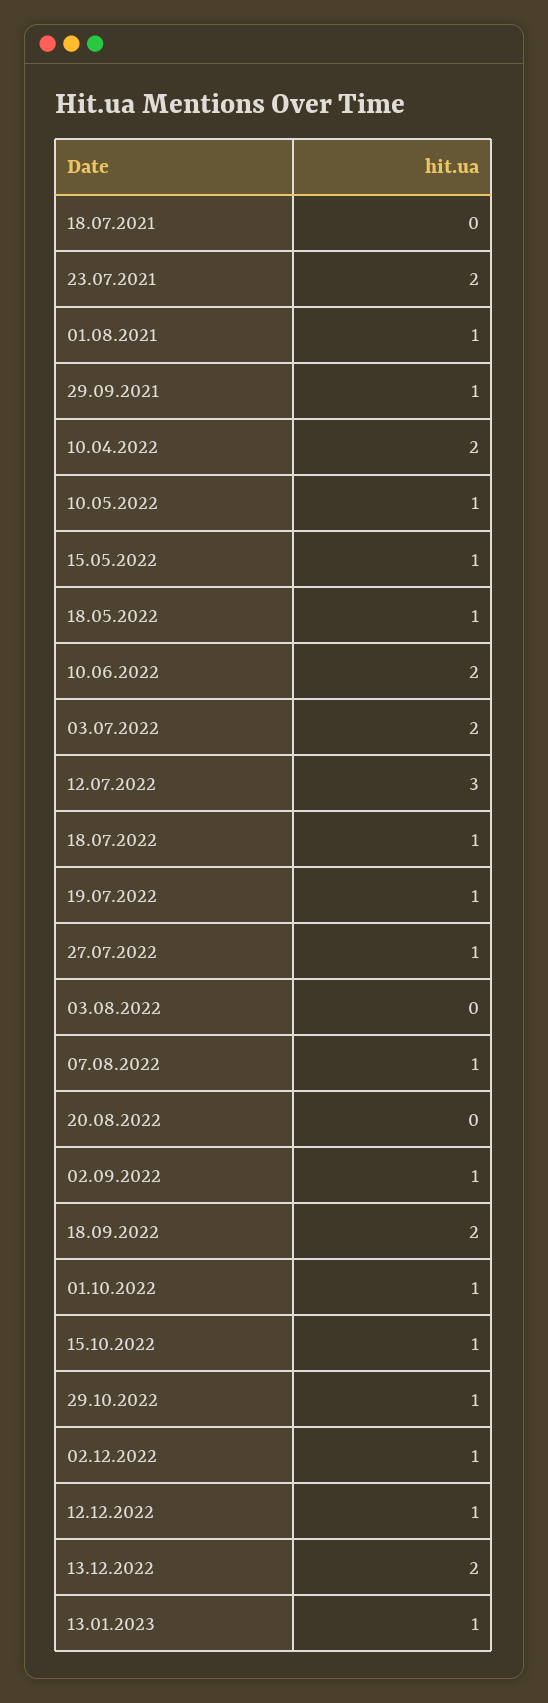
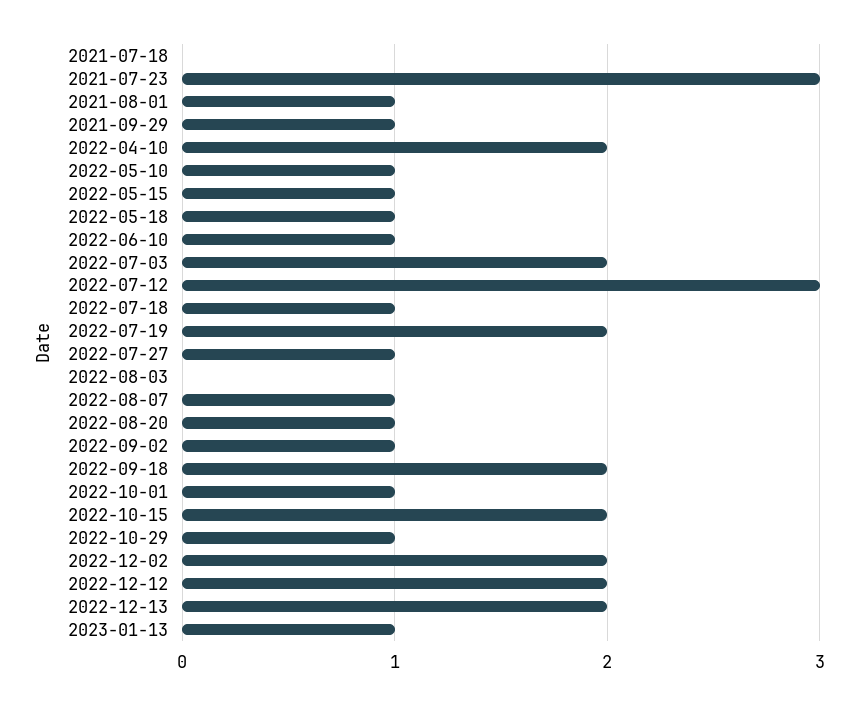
  {
    "18.07.2021": 0,
-   "23.07.2021": 2,
+   "23.07.2021": 3,
    "01.08.2021": 1,
    "29.09.2021": 1,
    "10.04.2022": 2,
    "10.05.2022": 1,
    "15.05.2022": 1,
    "18.05.2022": 1,
-   "10.06.2022": 2,
+   "10.06.2022": 1,
    "03.07.2022": 2,
    "12.07.2022": 3,
    "18.07.2022": 1,
-   "19.07.2022": 1,
+   "19.07.2022": 2,
    "27.07.2022": 1,
    "03.08.2022": 0,
    "07.08.2022": 1,
-   "20.08.2022": 0,
+   "20.08.2022": 1,
    "02.09.2022": 1,
    "18.09.2022": 2,
    "01.10.2022": 1,
-   "15.10.2022": 1,
+   "15.10.2022": 2,
    "29.10.2022": 1,
-   "02.12.2022": 1,
+   "02.12.2022": 2,
-   "12.12.2022": 1,
+   "12.12.2022": 2,
    "13.12.2022": 2,
    "13.01.2023": 1
  }

